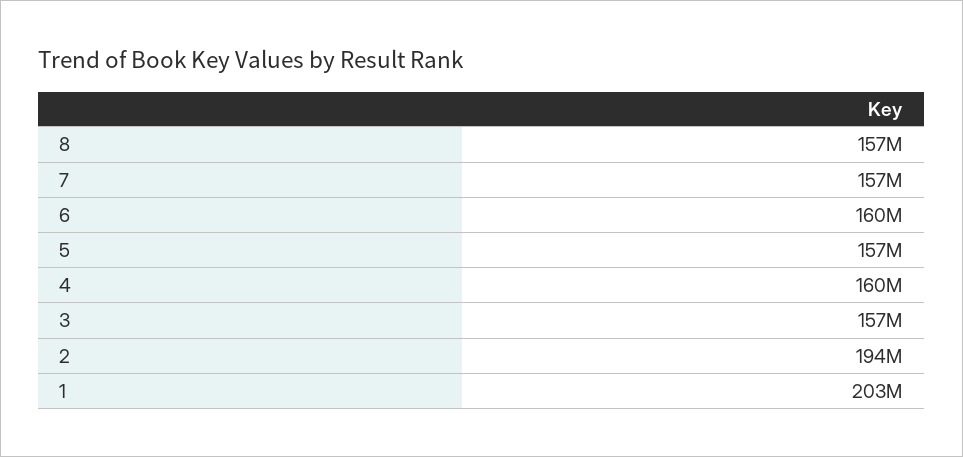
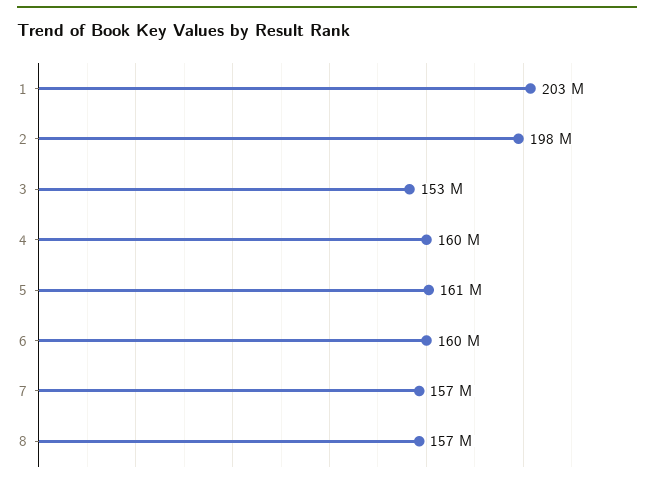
  {
    "8": 157000000,
    "7": 157000000,
    "6": 160000000,
-   "5": 157000000,
+   "5": 161000000,
    "4": 160000000,
-   "3": 157000000,
+   "3": 153000000,
-   "2": 194000000,
+   "2": 198000000,
    "1": 203000000
  }

